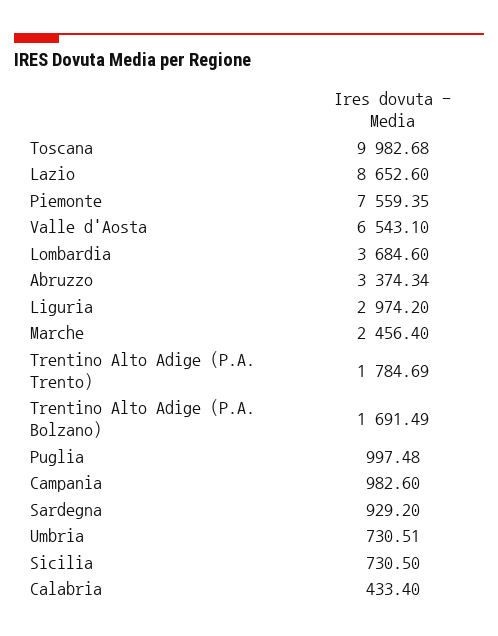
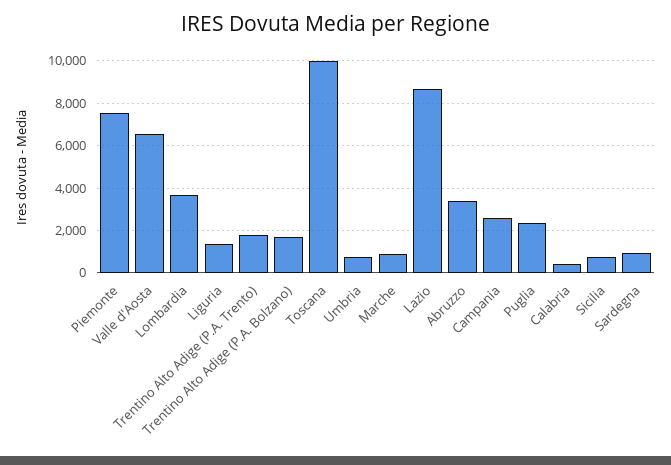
  {
    "Toscana": 9982.68,
    "Lazio": 8652.6,
    "Piemonte": 7559.35,
    "Valle d'Aosta": 6543.1,
    "Lombardia": 3684.6,
    "Abruzzo": 3374.34,
-   "Liguria": 2974.2,
+   "Liguria": 1500,
-   "Marche": 2456.4,
+   "Marche": 1000,
    "Trentino Alto Adige (P.A. Trento)": 1784.69,
    "Trentino Alto Adige (P.A. Bolzano)": 1691.49,
-   "Puglia": 997.48,
+   "Puglia": 2500,
-   "Campania": 982.6,
+   "Campania": 2500,
    "Sardegna": 929.2,
    "Umbria": 730.51,
    "Sicilia": 730.5,
    "Calabria": 433.4
  }

